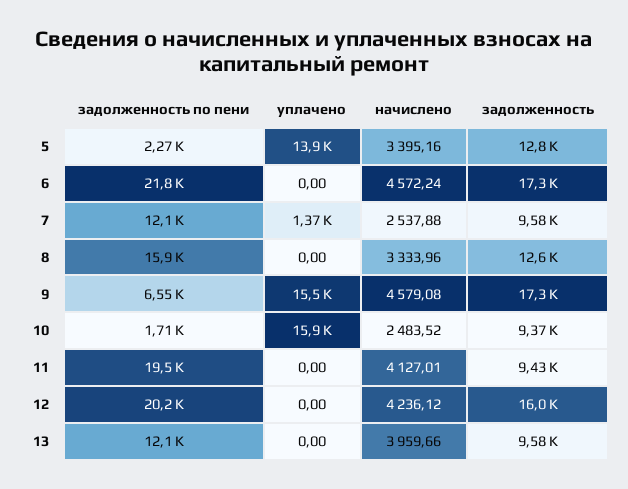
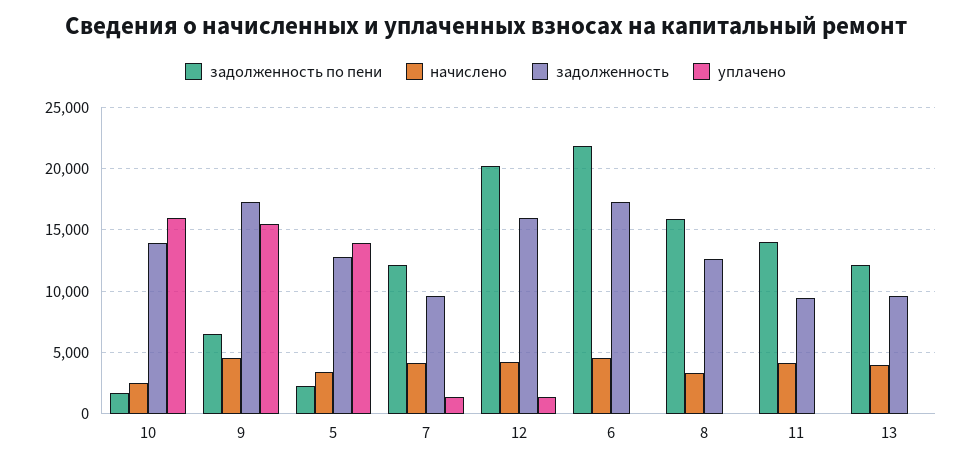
  {
    "задолженность по пени": {
      "5": 2270,
      "6": 21800,
      "7": 12100,
      "8": 15900,
      "9": 6550,
      "10": 1710,
-     "11": 19500,
+     "11": 14000,
      "12": 20200,
      "13": 12100
    },
    "уплачено": {
      "5": 13900,
      "6": 0,
      "7": 1370,
      "8": 0,
      "9": 15500,
      "10": 15900,
      "11": 0,
-     "12": 0,
+     "12": 1500,
      "13": 0
    },
    "начислено": {
      "5": 3395.16,
      "6": 4572.24,
-     "7": 2537.88,
+     "7": 4000,
      "8": 3333.96,
      "9": 4579.08,
      "10": 2483.52,
      "11": 4127.01,
      "12": 4236.12,
      "13": 3959.66
    },
    "задолженность": {
      "5": 12800,
      "6": 17300,
      "7": 9580,
      "8": 12600,
      "9": 17300,
-     "10": 9370,
+     "10": 14000,
      "11": 9430,
      "12": 16000,
      "13": 9580
    }
  }

